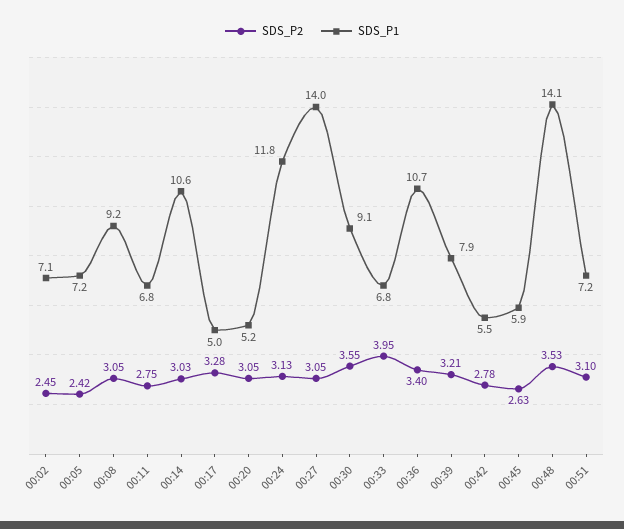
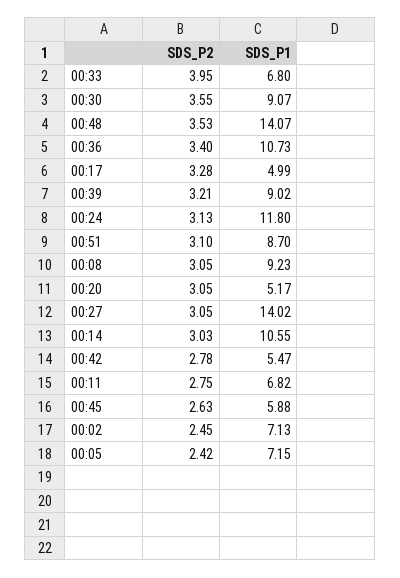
  {
    "SDS_P2": {
      "00:02": 2.45,
      "00:05": 2.42,
      "00:08": 3.05,
      "00:11": 2.75,
      "00:14": 3.03,
      "00:17": 3.28,
      "00:20": 3.05,
      "00:24": 3.13,
      "00:27": 3.05,
      "00:30": 3.55,
      "00:33": 3.95,
      "00:36": 3.4,
      "00:39": 3.21,
      "00:42": 2.78,
      "00:45": 2.63,
      "00:48": 3.53,
      "00:51": 3.1
    },
    "SDS_P1": {
      "00:02": 7.13,
      "00:05": 7.15,
      "00:08": 9.23,
      "00:11": 6.82,
      "00:14": 10.55,
      "00:17": 4.99,
      "00:20": 5.17,
      "00:24": 11.8,
      "00:27": 14.02,
      "00:30": 9.07,
      "00:33": 6.8,
      "00:36": 10.73,
-     "00:39": 7.9,
+     "00:39": 9.02,
      "00:42": 5.47,
      "00:45": 5.88,
      "00:48": 14.07,
-     "00:51": 7.2
+     "00:51": 8.7
    }
  }

